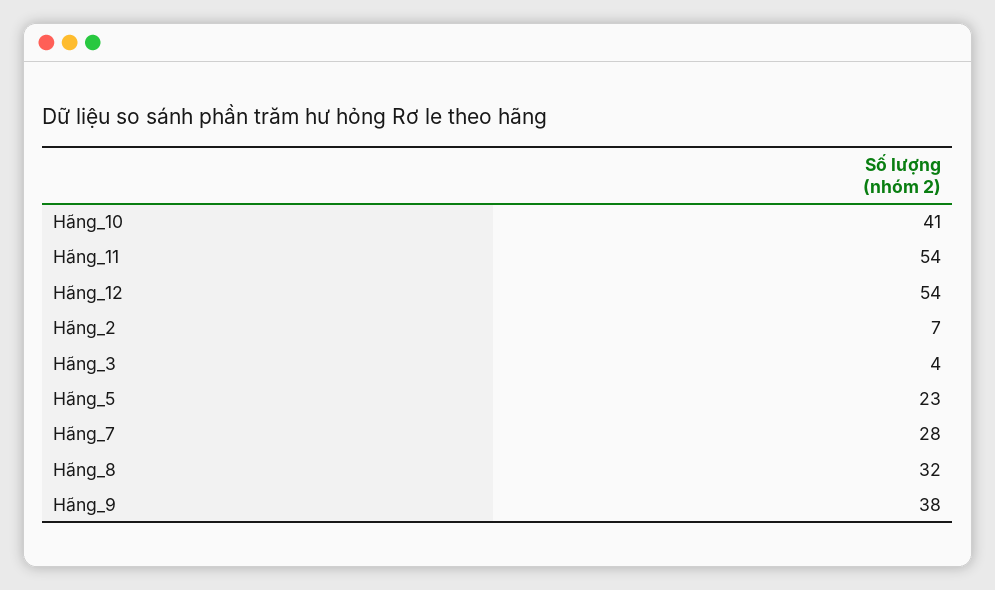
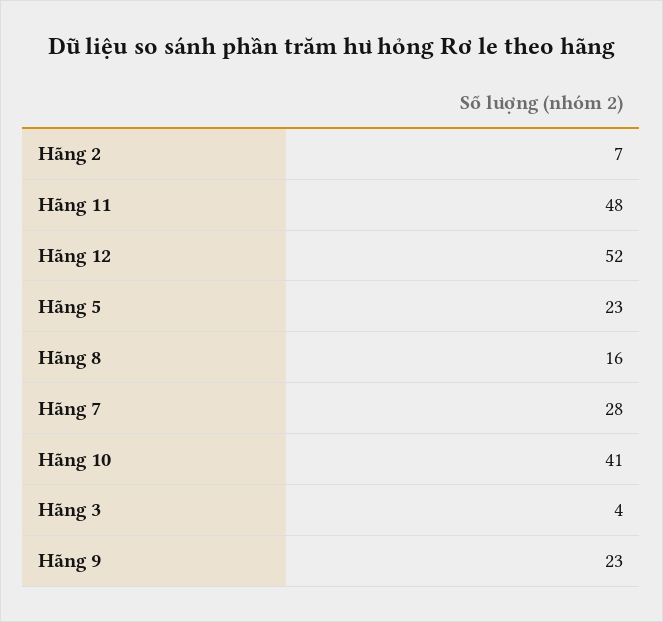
  {
    "Hãng_10": 41,
-   "Hãng_11": 54,
+   "Hãng_11": 48,
-   "Hãng_12": 54,
+   "Hãng_12": 52,
    "Hãng_2": 7,
    "Hãng_3": 4,
    "Hãng_5": 23,
    "Hãng_7": 28,
-   "Hãng_8": 32,
+   "Hãng_8": 16,
-   "Hãng_9": 38
+   "Hãng_9": 23
  }

